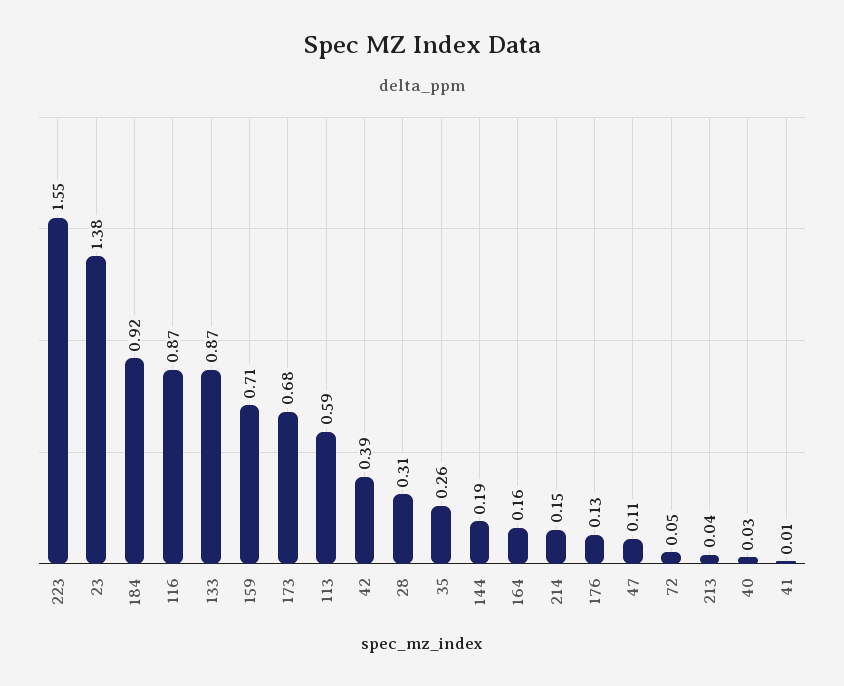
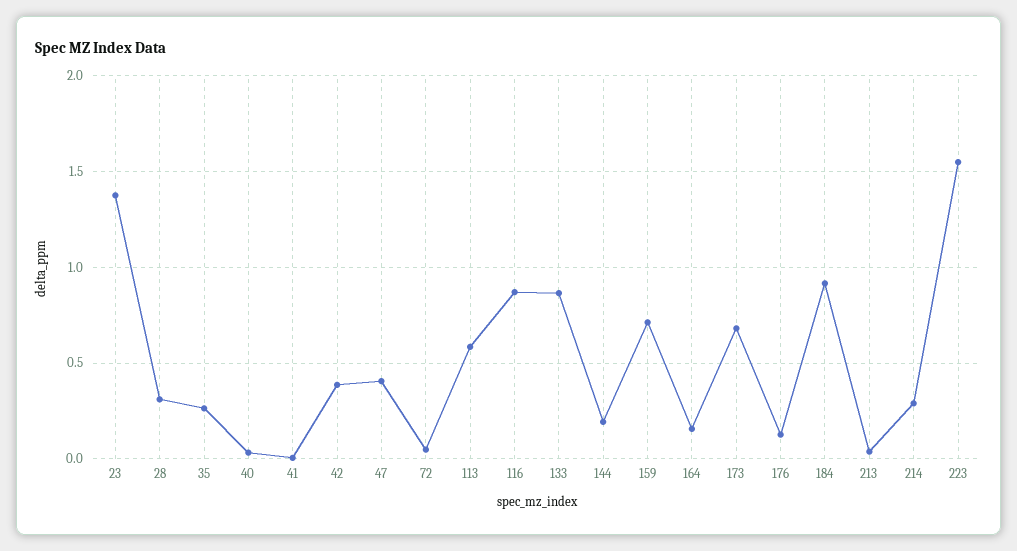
  {
    "223": 1.55,
    "23": 1.38,
    "184": 0.92,
    "116": 0.87,
    "133": 0.87,
    "159": 0.71,
    "173": 0.68,
    "113": 0.59,
    "42": 0.39,
    "28": 0.31,
    "35": 0.26,
    "144": 0.19,
    "164": 0.16,
-   "214": 0.15,
+   "214": 0.3,
    "176": 0.13,
-   "47": 0.11,
+   "47": 0.4,
    "72": 0.05,
    "213": 0.04,
    "40": 0.03,
    "41": 0.01
  }

